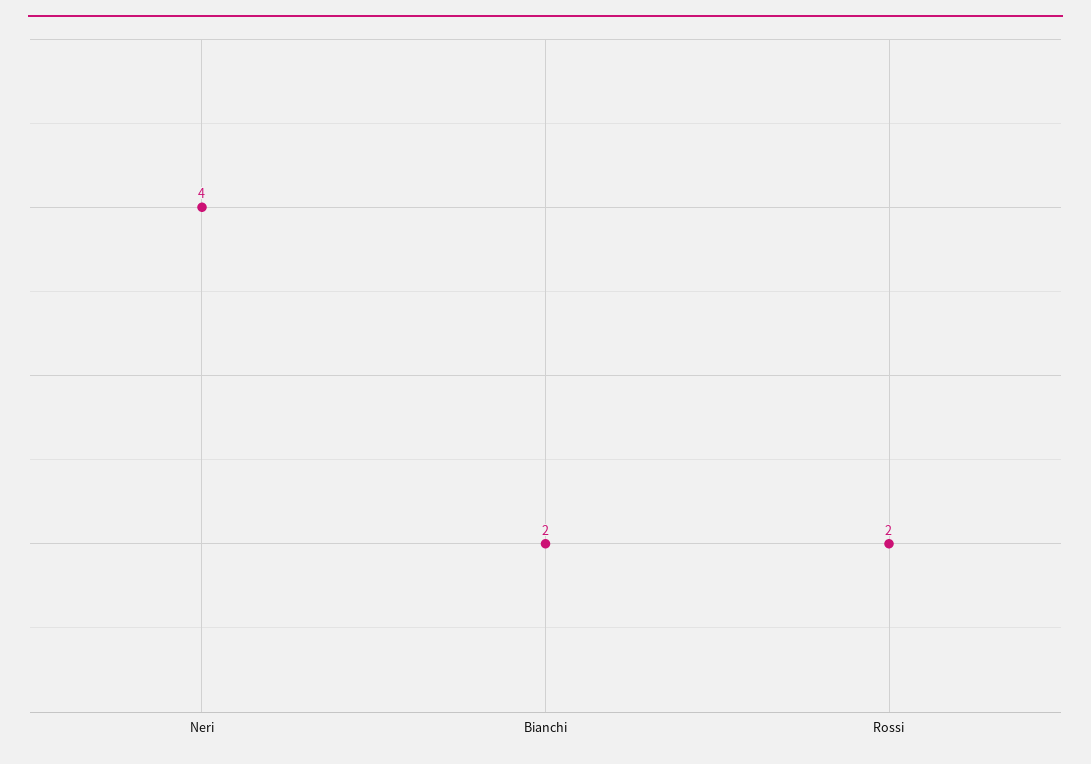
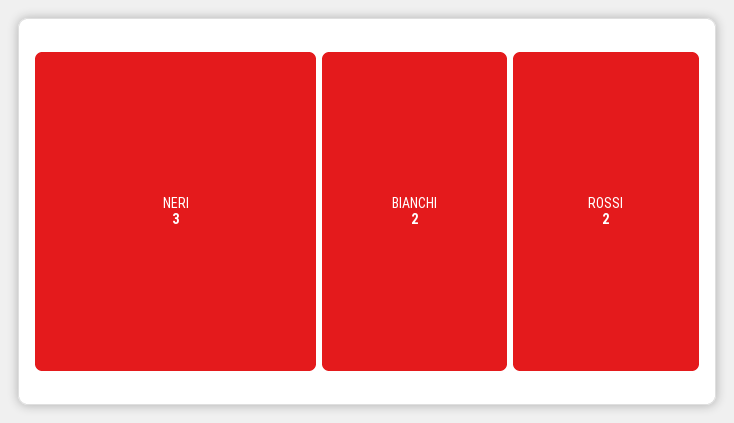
  {
-   "Neri": 4,
+   "Neri": 3,
    "Bianchi": 2,
    "Rossi": 2
  }

